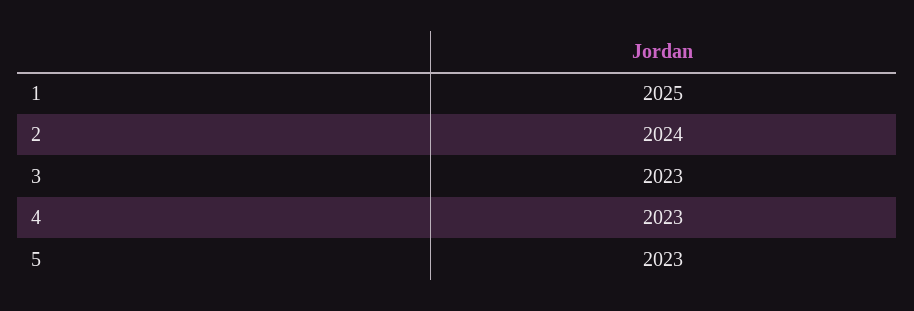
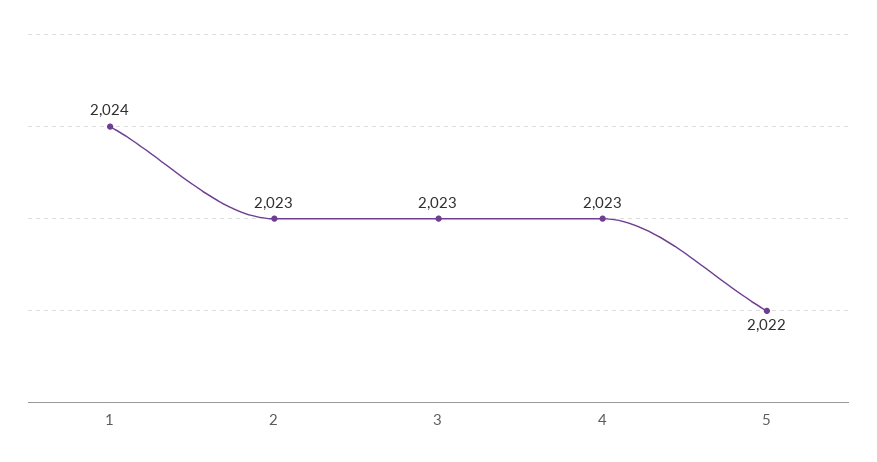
  {
-   "1": 2025,
+   "1": 2024,
-   "2": 2024,
+   "2": 2023,
    "3": 2023,
    "4": 2023,
-   "5": 2023
+   "5": 2022
  }

